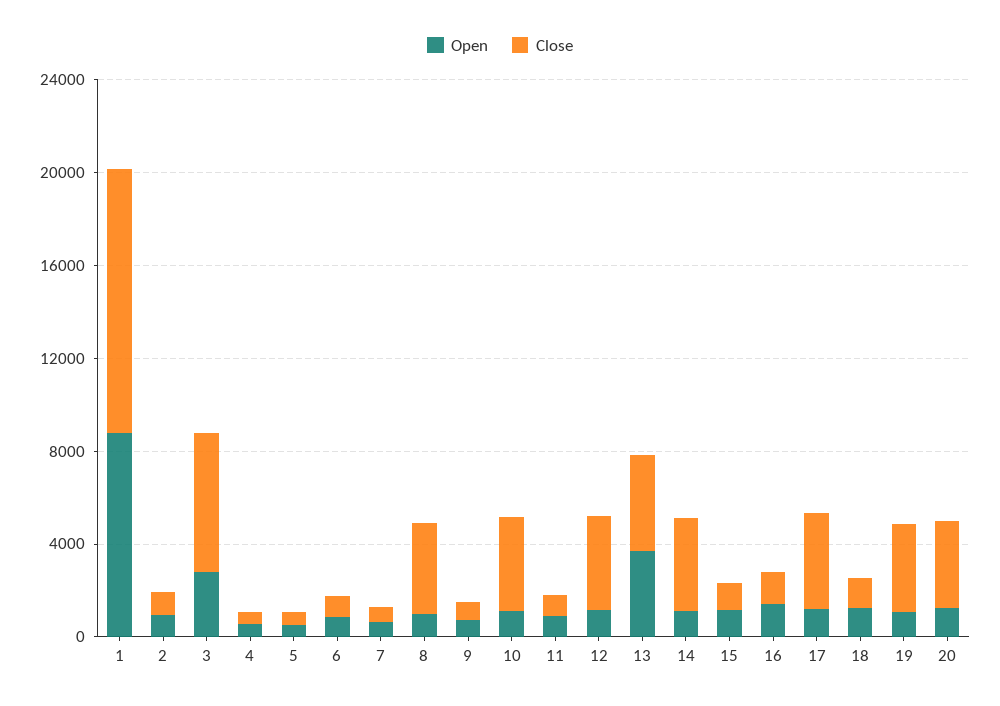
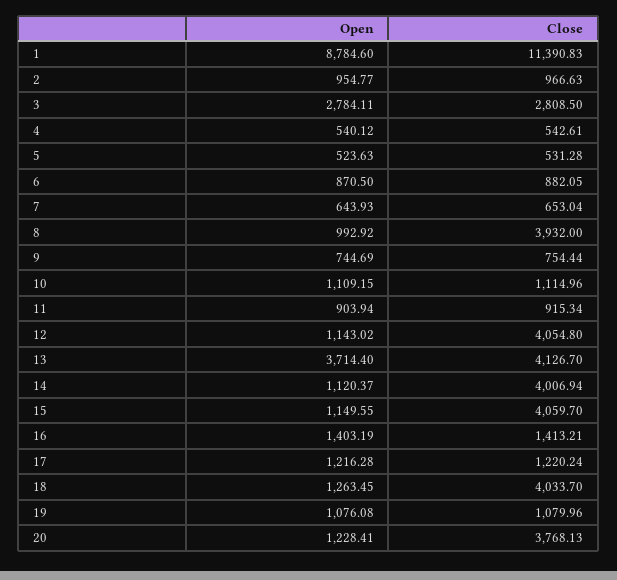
  {
    "Open": {
      "1": 8784.6,
      "2": 954.77,
      "3": 2784.11,
      "4": 540.12,
      "5": 523.63,
      "6": 870.5,
      "7": 643.93,
      "8": 992.92,
      "9": 744.69,
      "10": 1109.15,
      "11": 903.94,
      "12": 1143.02,
      "13": 3714.4,
      "14": 1120.37,
      "15": 1149.55,
      "16": 1403.19,
      "17": 1216.28,
      "18": 1263.45,
      "19": 1076.08,
      "20": 1228.41
    },
    "Close": {
      "1": 11390.83,
      "2": 966.63,
-     "3": 6000,
+     "3": 2808.5,
      "4": 542.61,
      "5": 531.28,
      "6": 882.05,
      "7": 653.04,
      "8": 3932,
      "9": 754.44,
-     "10": 4000,
+     "10": 1114.96,
      "11": 915.34,
      "12": 4054.8,
      "13": 4126.7,
      "14": 4006.94,
-     "15": 1000,
+     "15": 4059.7,
      "16": 1413.21,
-     "17": 4000,
+     "17": 1220.24,
-     "18": 1000,
+     "18": 4033.7,
-     "19": 4000,
+     "19": 1079.96,
      "20": 3768.13
    }
  }

